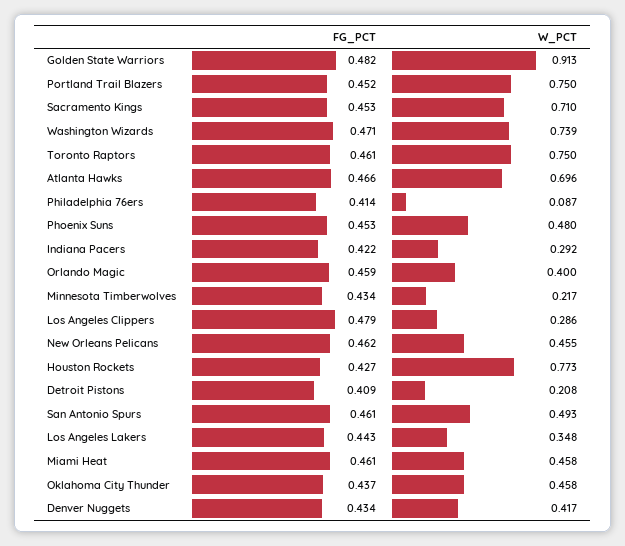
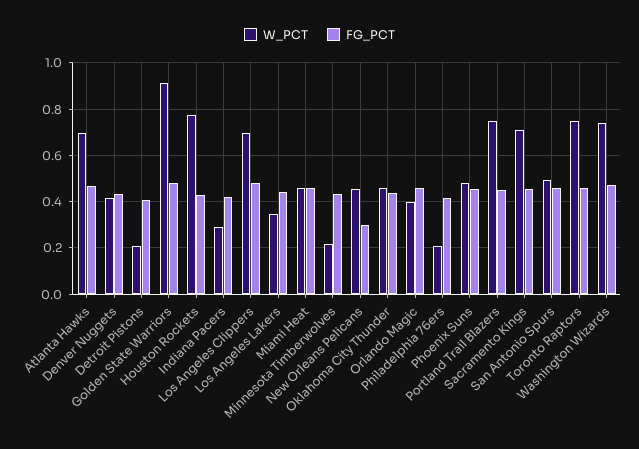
  {
    "FG_PCT": {
      "Golden State Warriors": 0.482,
      "Portland Trail Blazers": 0.452,
      "Sacramento Kings": 0.453,
      "Washington Wizards": 0.471,
      "Toronto Raptors": 0.461,
      "Atlanta Hawks": 0.466,
      "Philadelphia 76ers": 0.414,
      "Phoenix Suns": 0.453,
      "Indiana Pacers": 0.422,
      "Orlando Magic": 0.459,
      "Minnesota Timberwolves": 0.434,
      "Los Angeles Clippers": 0.479,
-     "New Orleans Pelicans": 0.462,
+     "New Orleans Pelicans": 0.3,
      "Houston Rockets": 0.427,
      "Detroit Pistons": 0.409,
      "San Antonio Spurs": 0.461,
      "Los Angeles Lakers": 0.443,
      "Miami Heat": 0.461,
      "Oklahoma City Thunder": 0.437,
      "Denver Nuggets": 0.434
    },
    "W_PCT": {
      "Golden State Warriors": 0.913,
      "Portland Trail Blazers": 0.75,
      "Sacramento Kings": 0.71,
      "Washington Wizards": 0.739,
      "Toronto Raptors": 0.75,
      "Atlanta Hawks": 0.696,
-     "Philadelphia 76ers": 0.087,
+     "Philadelphia 76ers": 0.2,
      "Phoenix Suns": 0.48,
      "Indiana Pacers": 0.292,
      "Orlando Magic": 0.4,
      "Minnesota Timberwolves": 0.217,
-     "Los Angeles Clippers": 0.286,
+     "Los Angeles Clippers": 0.7,
      "New Orleans Pelicans": 0.455,
      "Houston Rockets": 0.773,
      "Detroit Pistons": 0.208,
      "San Antonio Spurs": 0.493,
      "Los Angeles Lakers": 0.348,
      "Miami Heat": 0.458,
      "Oklahoma City Thunder": 0.458,
      "Denver Nuggets": 0.417
    }
  }

